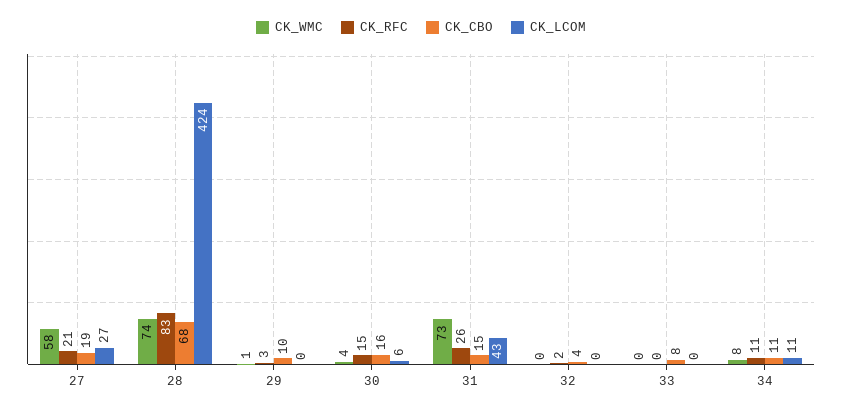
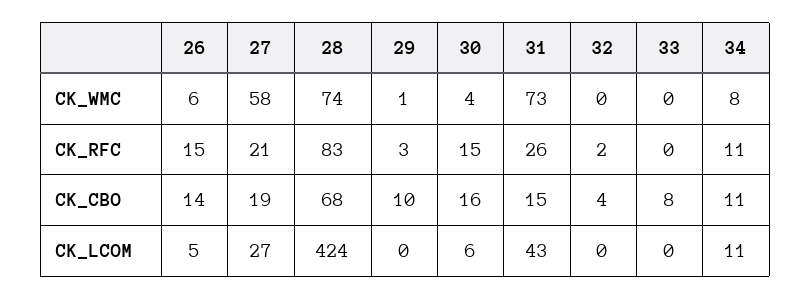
  {
    "CK_WMC": {
      "27": 58,
      "28": 74,
      "29": 1,
      "30": 4,
      "31": 73,
      "32": 0,
      "33": 0,
-     "34": 8
+     "34": 8,
+     "26": 6
    },
    "CK_RFC": {
      "27": 21,
      "28": 83,
      "29": 3,
      "30": 15,
      "31": 26,
      "32": 2,
      "33": 0,
-     "34": 11
+     "34": 11,
+     "26": 15
    },
    "CK_CBO": {
      "27": 19,
      "28": 68,
      "29": 10,
      "30": 16,
      "31": 15,
      "32": 4,
      "33": 8,
-     "34": 11
+     "34": 11,
+     "26": 14
    },
    "CK_LCOM": {
      "27": 27,
      "28": 424,
      "29": 0,
      "30": 6,
      "31": 43,
      "32": 0,
      "33": 0,
-     "34": 11
+     "34": 11,
+     "26": 5
    }
  }

